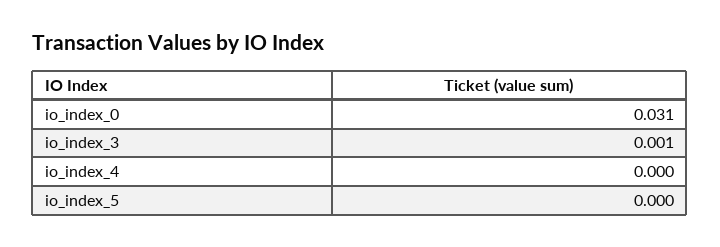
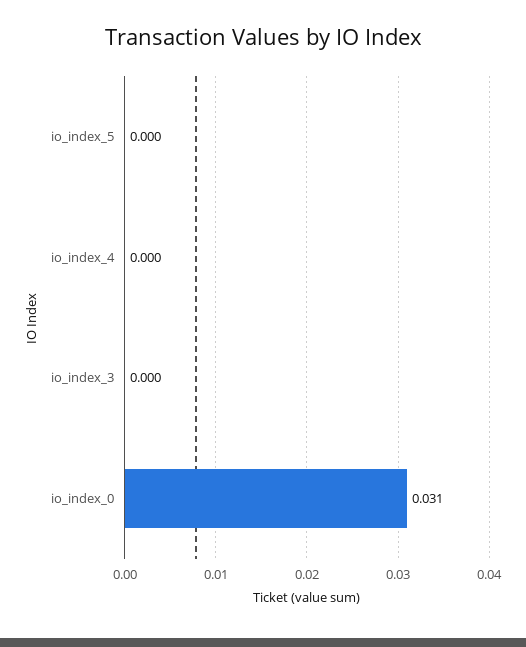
  {
    "io_index_0": 0.031,
-   "io_index_3": 0.001,
+   "io_index_3": 0,
    "io_index_4": 0,
    "io_index_5": 0
  }

